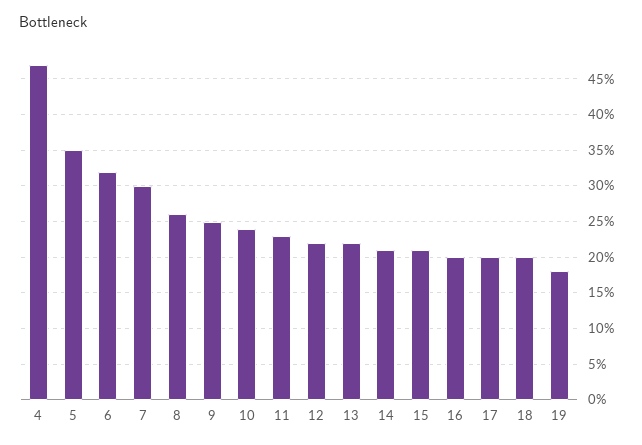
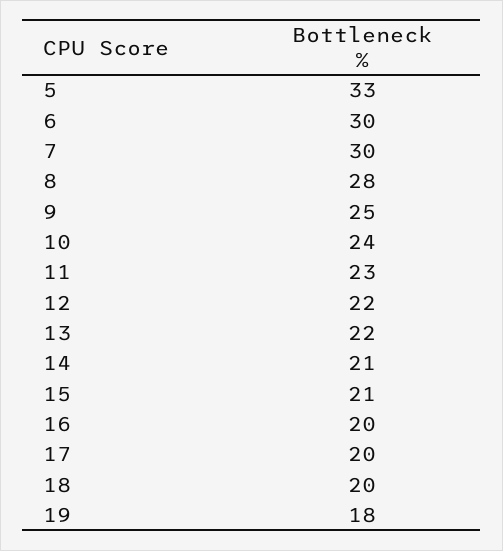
  {
-   "4": 47,
-   "5": 35,
+   "5": 33,
-   "6": 32,
+   "6": 30,
    "7": 30,
-   "8": 26,
+   "8": 28,
    "9": 25,
    "10": 24,
    "11": 23,
    "12": 22,
    "13": 22,
    "14": 21,
    "15": 21,
    "16": 20,
    "17": 20,
    "18": 20,
    "19": 18
  }

